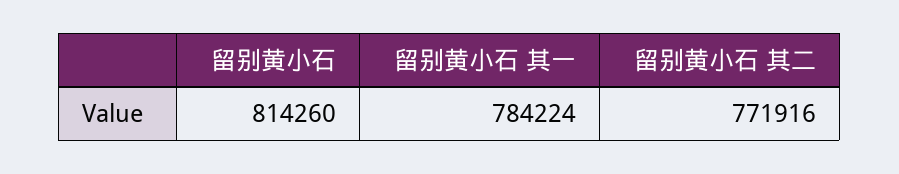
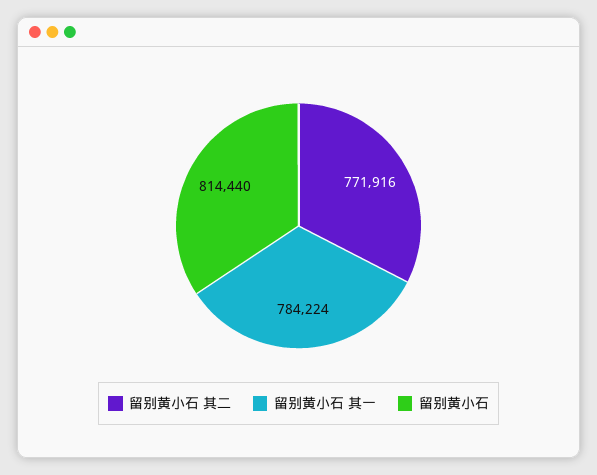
  {
-   "留别黄小石": 814260,
+   "留别黄小石": 814440,
    "留别黄小石 其一": 784224,
    "留别黄小石 其二": 771916
  }

